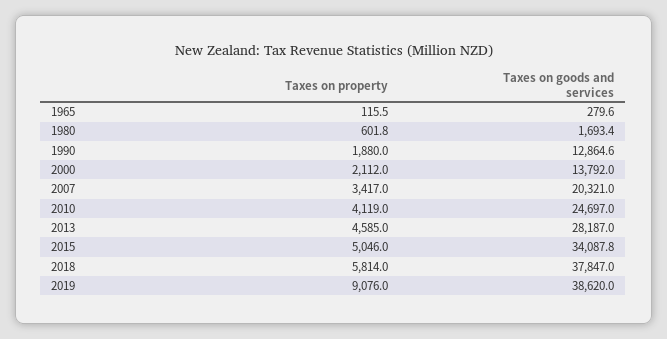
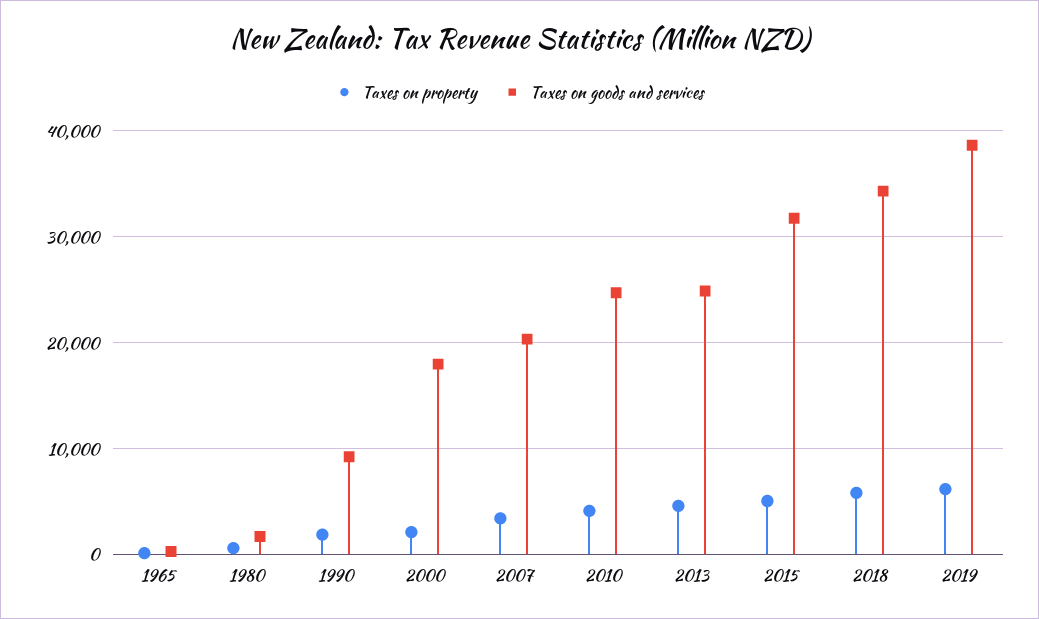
  {
    "Taxes on property": {
      "1965": 115.5,
      "1980": 601.8,
      "1990": 1880,
      "2000": 2112,
      "2007": 3417,
      "2010": 4119,
      "2013": 4585,
      "2015": 5046,
      "2018": 5814,
-     "2019": 9076
+     "2019": 6000
    },
    "Taxes on goods and services": {
      "1965": 279.6,
      "1980": 1693.4,
-     "1990": 12864.6,
+     "1990": 9000,
-     "2000": 13792,
+     "2000": 18000,
      "2007": 20321,
      "2010": 24697,
-     "2013": 28187,
+     "2013": 25000,
-     "2015": 34087.8,
+     "2015": 32000,
-     "2018": 37847,
+     "2018": 34000,
      "2019": 38620
    }
  }

